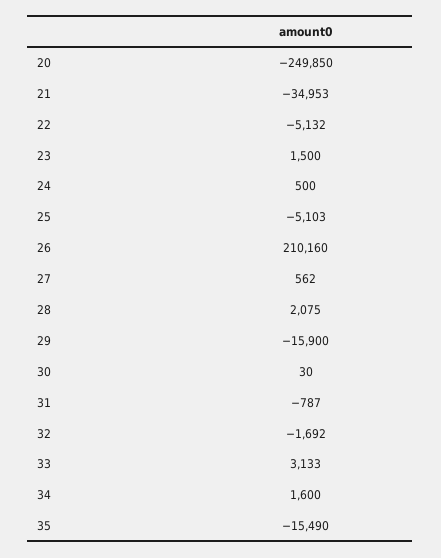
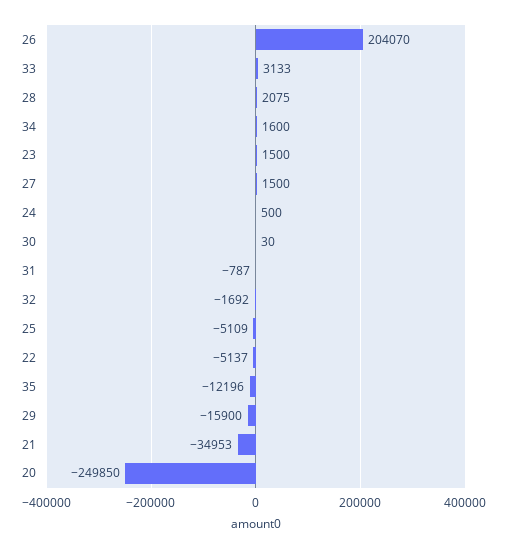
  {
    "20": -249850,
    "21": -34953,
-   "22": -5132,
+   "22": -5137,
    "23": 1500,
    "24": 500,
-   "25": -5103,
+   "25": -5109,
-   "26": 210160,
+   "26": 204070,
-   "27": 562,
+   "27": 1500,
    "28": 2075,
    "29": -15900,
    "30": 30,
    "31": -787,
    "32": -1692,
    "33": 3133,
    "34": 1600,
-   "35": -15490
+   "35": -12196
  }

